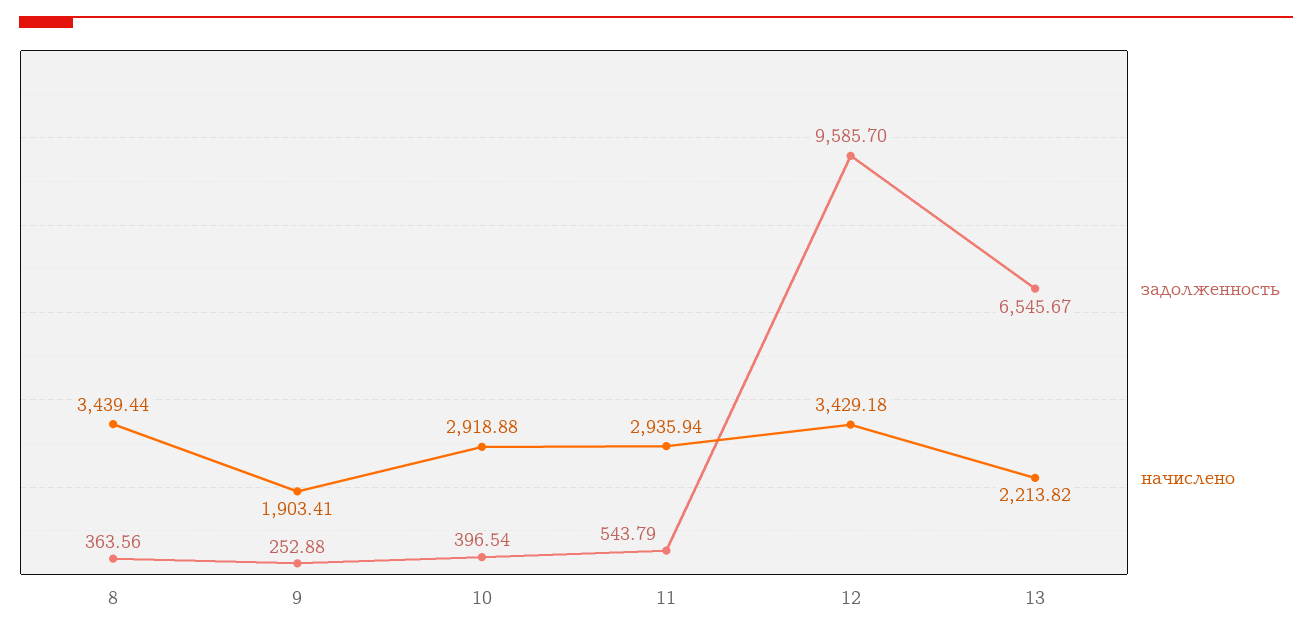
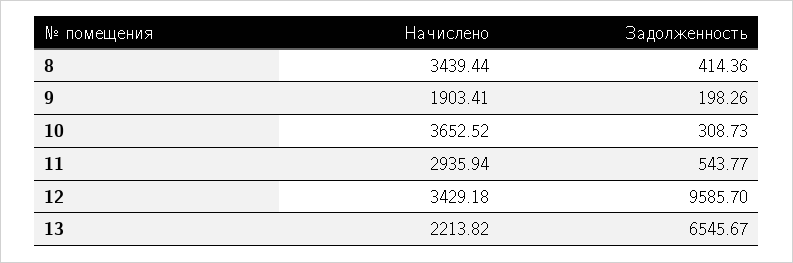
  {
    "задолженность": {
-     "8": 363.56,
+     "8": 414.36,
-     "9": 252.88,
+     "9": 198.26,
-     "10": 396.54,
+     "10": 308.73,
-     "11": 543.79,
+     "11": 543.77,
      "12": 9585.7,
      "13": 6545.67
    },
    "начислено": {
      "8": 3439.44,
      "9": 1903.41,
-     "10": 2918.88,
+     "10": 3652.52,
      "11": 2935.94,
      "12": 3429.18,
      "13": 2213.82
    }
  }

